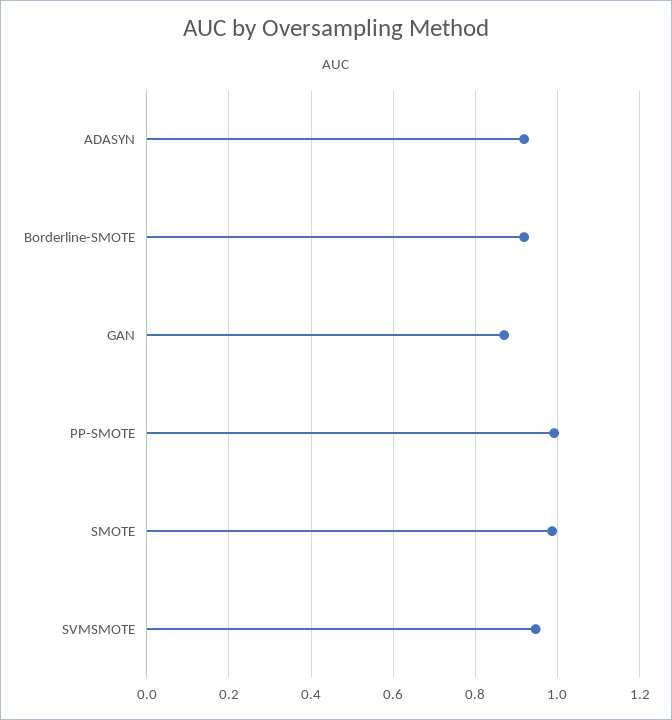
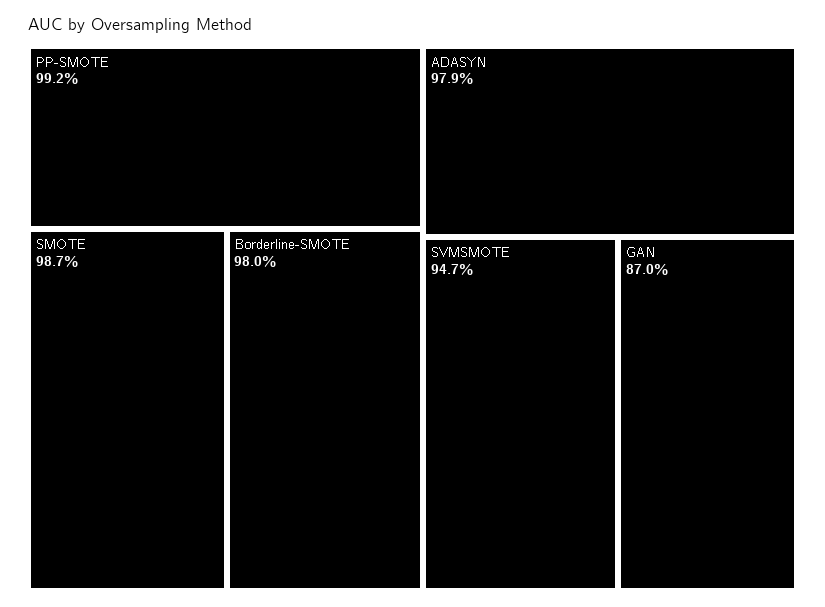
  {
-   "ADASYN": 0.92,
+   "ADASYN": 0.979,
-   "Borderline-SMOTE": 0.92,
+   "Borderline-SMOTE": 0.98,
    "GAN": 0.87,
    "PP-SMOTE": 0.992,
    "SMOTE": 0.987,
    "SVMSMOTE": 0.947
  }

